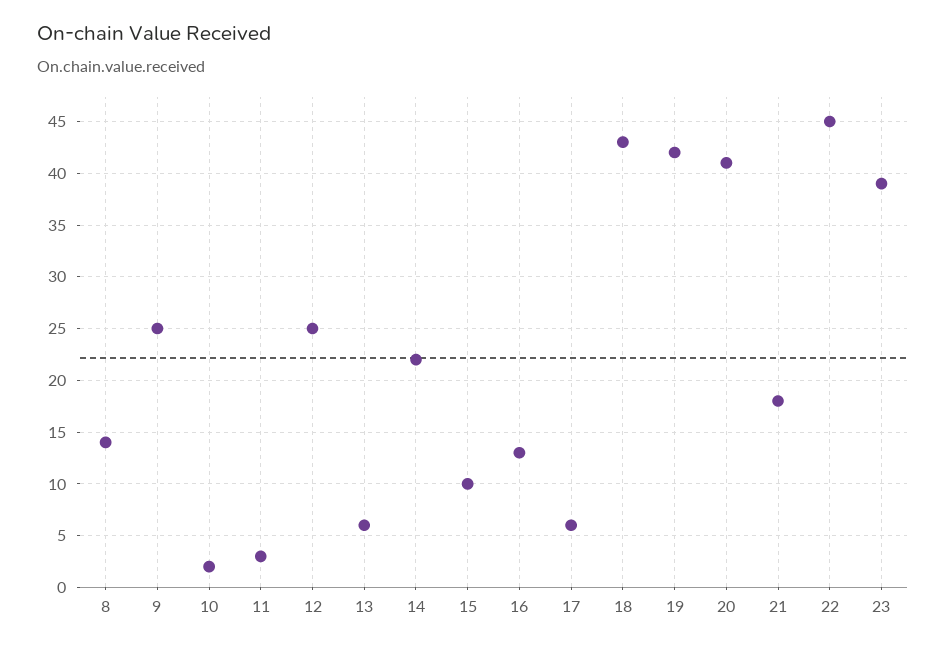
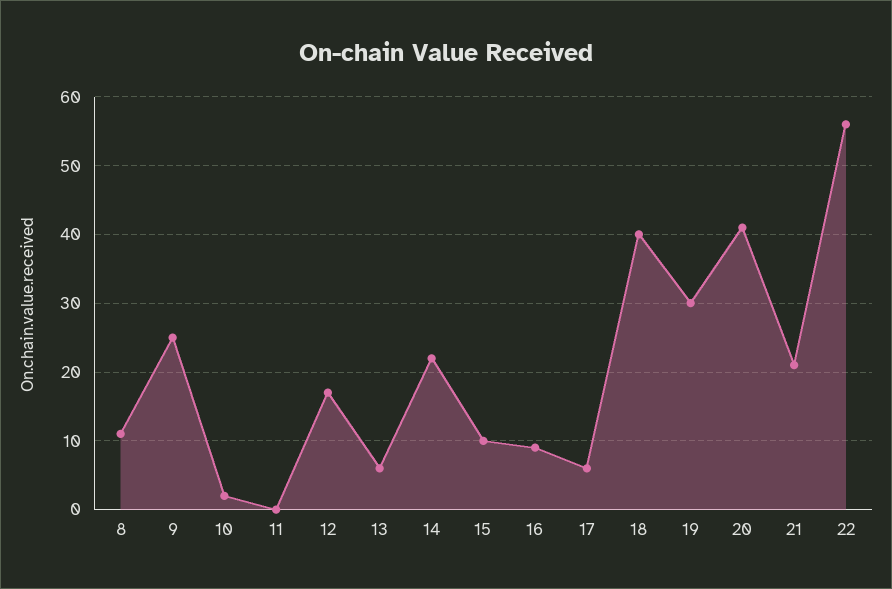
  {
-   "8": 14,
+   "8": 11,
    "9": 25,
    "10": 2,
-   "11": 3,
+   "11": 0,
-   "12": 25,
+   "12": 17,
    "13": 6,
    "14": 22,
    "15": 10,
-   "16": 13,
+   "16": 9,
    "17": 6,
-   "18": 43,
+   "18": 40,
-   "19": 42,
+   "19": 30,
    "20": 41,
-   "21": 18,
+   "21": 21,
-   "22": 45,
+   "22": 56
-   "23": 39
  }

